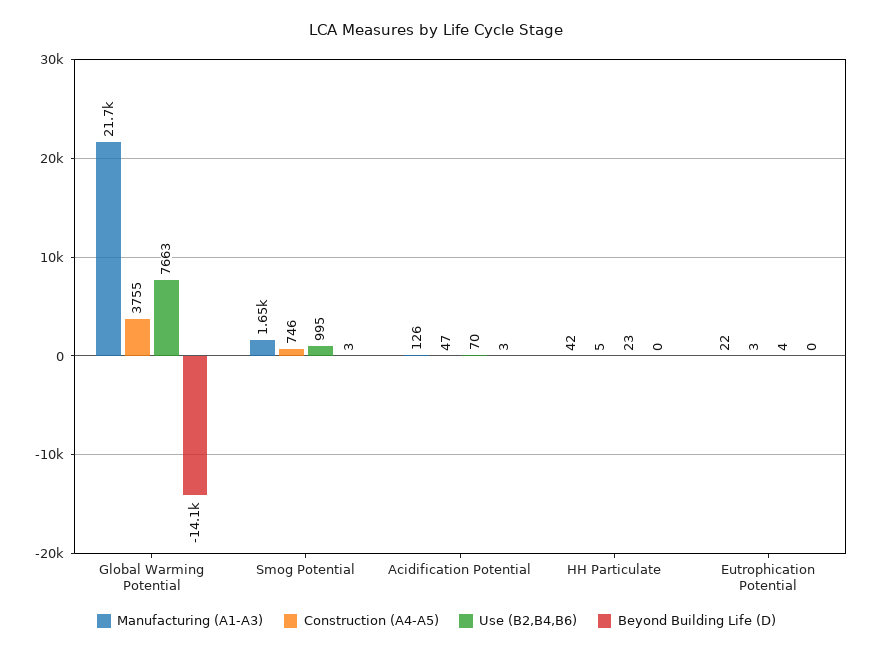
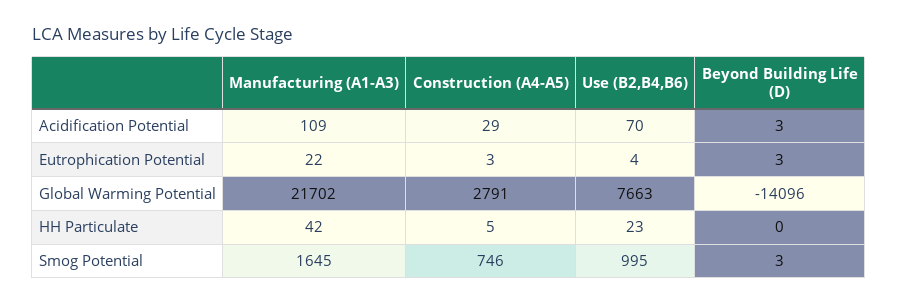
  {
    "Manufacturing (A1-A3)": {
      "Global Warming Potential": 21702,
      "Smog Potential": 1645,
-     "Acidification Potential": 126,
+     "Acidification Potential": 109,
      "HH Particulate": 42,
      "Eutrophication Potential": 22
    },
    "Construction (A4-A5)": {
-     "Global Warming Potential": 3755,
+     "Global Warming Potential": 2791,
      "Smog Potential": 746,
-     "Acidification Potential": 47,
+     "Acidification Potential": 29,
      "HH Particulate": 5,
      "Eutrophication Potential": 3
    },
    "Use (B2,B4,B6)": {
      "Global Warming Potential": 7663,
      "Smog Potential": 995,
      "Acidification Potential": 70,
      "HH Particulate": 23,
      "Eutrophication Potential": 4
    },
    "Beyond Building Life (D)": {
      "Global Warming Potential": -14096,
      "Smog Potential": 3,
      "Acidification Potential": 3,
      "HH Particulate": 0,
-     "Eutrophication Potential": 0
+     "Eutrophication Potential": 3
    }
  }

